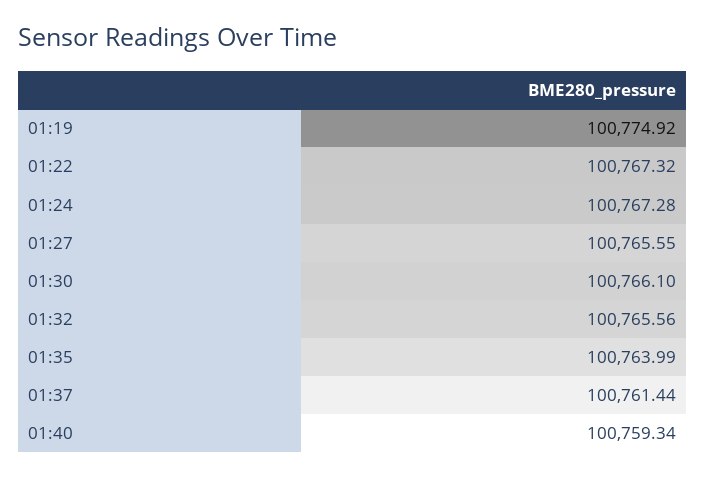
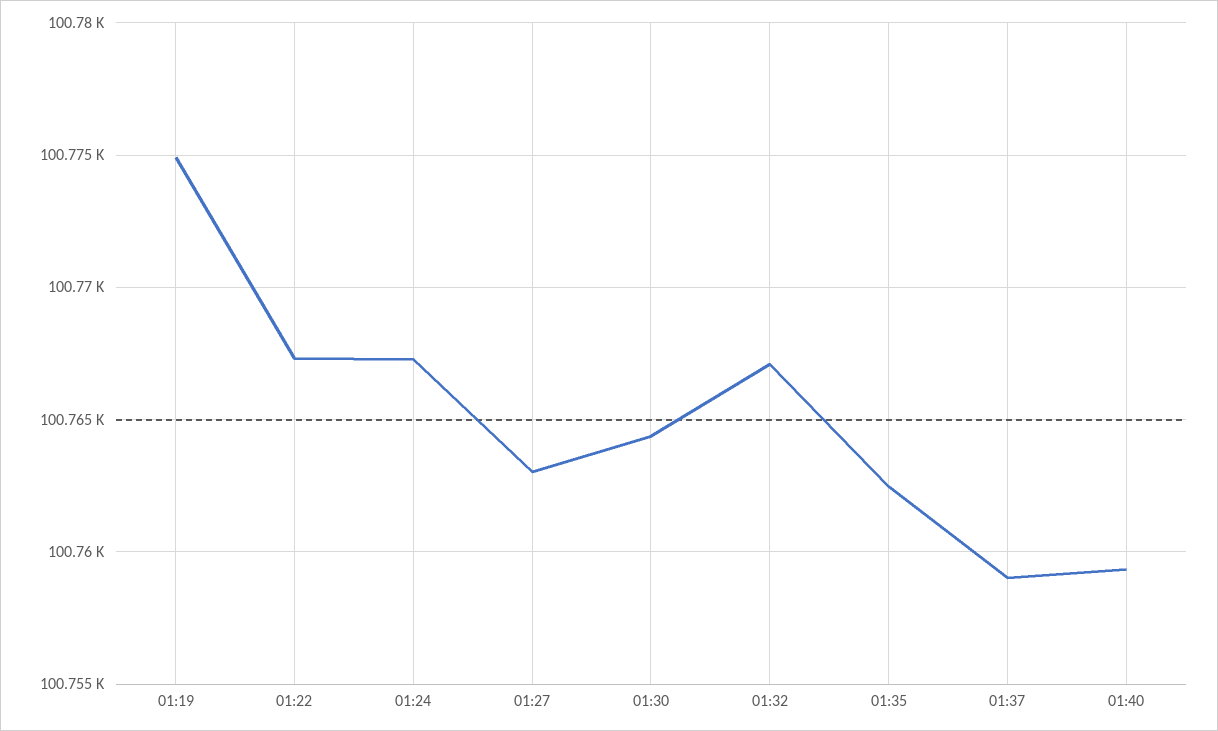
  {
    "01:19": 100774.92,
    "01:22": 100767.32,
    "01:24": 100767.28,
-   "01:27": 100765.55,
+   "01:27": 100763,
-   "01:30": 100766.1,
+   "01:30": 100764.5,
-   "01:32": 100765.56,
+   "01:32": 100767,
-   "01:35": 100763.99,
+   "01:35": 100762.5,
-   "01:37": 100761.44,
+   "01:37": 100759,
    "01:40": 100759.34
  }

